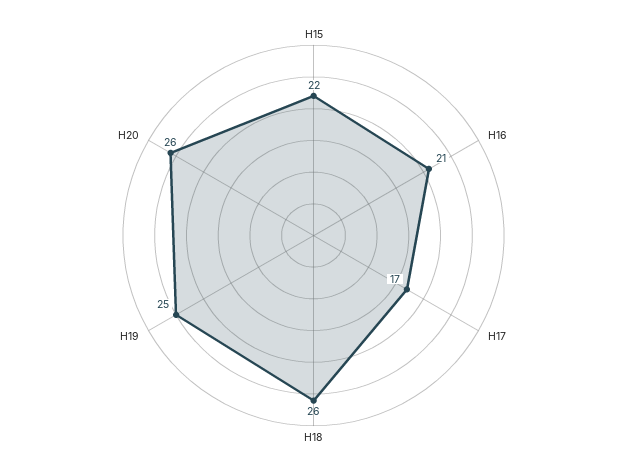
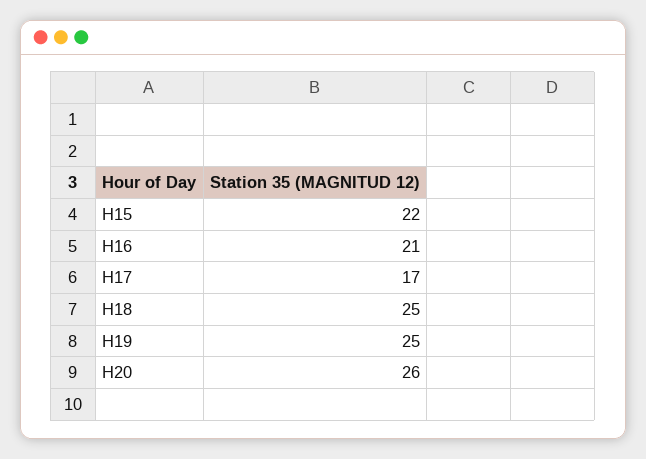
  {
    "H15": 22,
    "H16": 21,
    "H17": 17,
-   "H18": 26,
+   "H18": 25,
    "H19": 25,
    "H20": 26
  }

